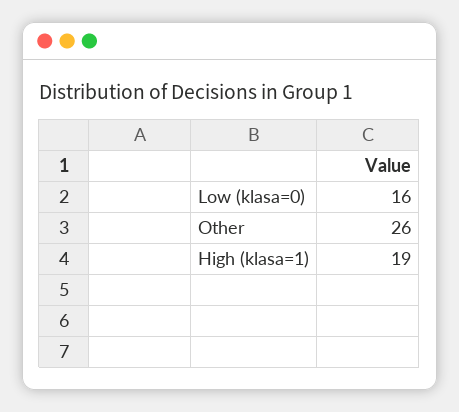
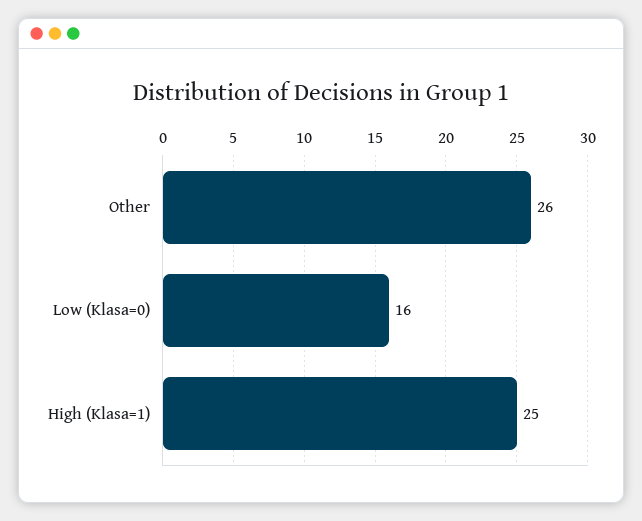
  {
    "Low (klasa=0)": 16,
    "Other": 26,
-   "High (klasa=1)": 19
+   "High (klasa=1)": 25
  }

